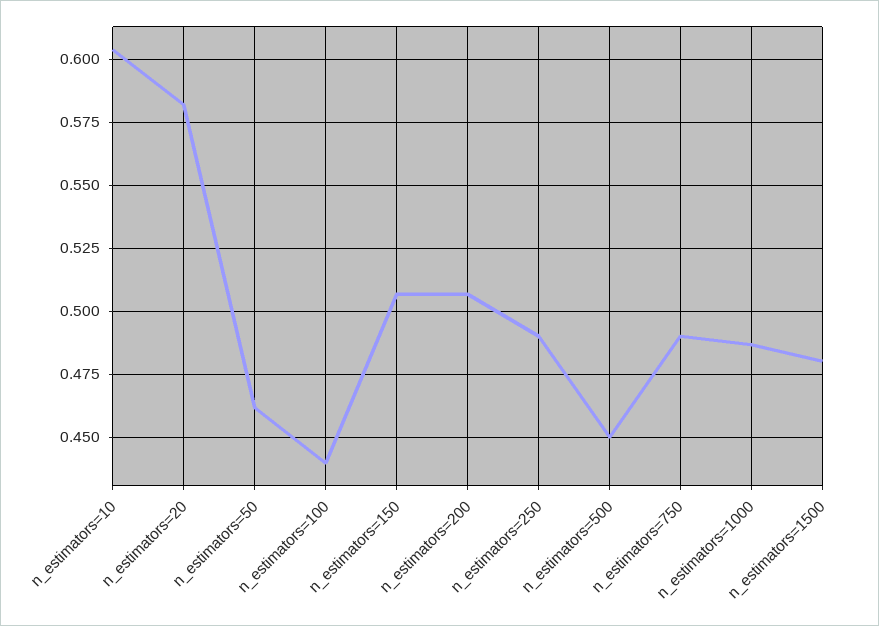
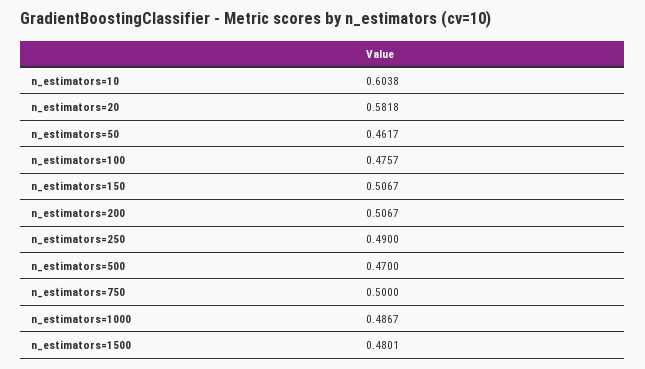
  {
    "n_estimators=10": 0.6038,
    "n_estimators=20": 0.5818,
    "n_estimators=50": 0.4617,
-   "n_estimators=100": 0.44,
+   "n_estimators=100": 0.4757,
    "n_estimators=150": 0.5067,
    "n_estimators=200": 0.5067,
    "n_estimators=250": 0.49,
-   "n_estimators=500": 0.45,
+   "n_estimators=500": 0.47,
-   "n_estimators=750": 0.49,
+   "n_estimators=750": 0.5,
    "n_estimators=1000": 0.4867,
    "n_estimators=1500": 0.4801
  }

